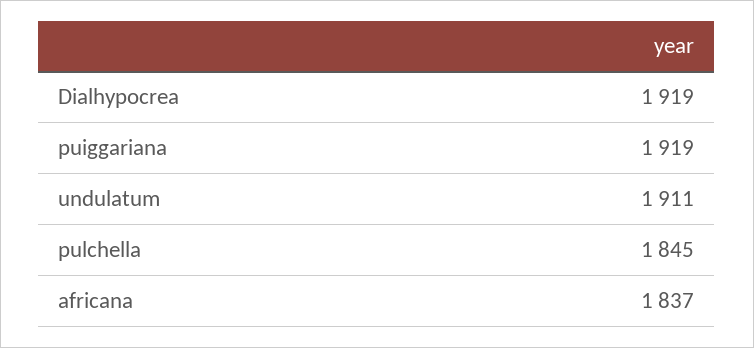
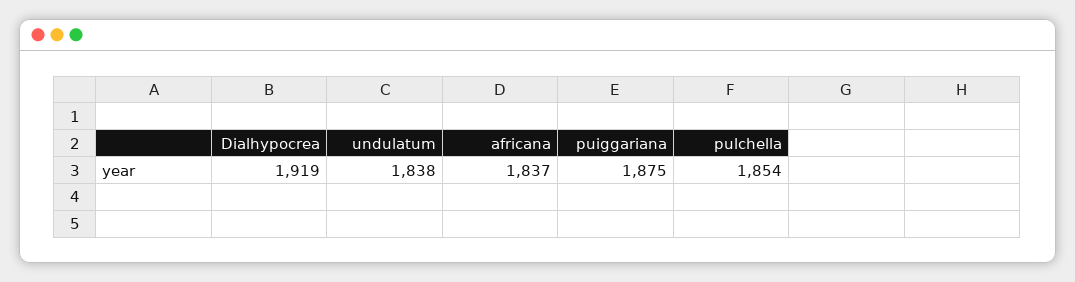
  {
    "Dialhypocrea": 1919,
-   "puiggariana": 1919,
+   "puiggariana": 1875,
-   "undulatum": 1911,
+   "undulatum": 1838,
-   "pulchella": 1845,
+   "pulchella": 1854,
    "africana": 1837
  }

